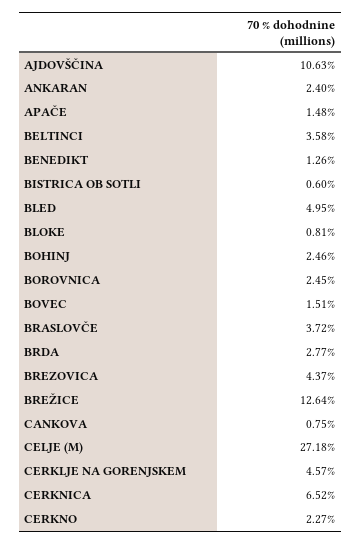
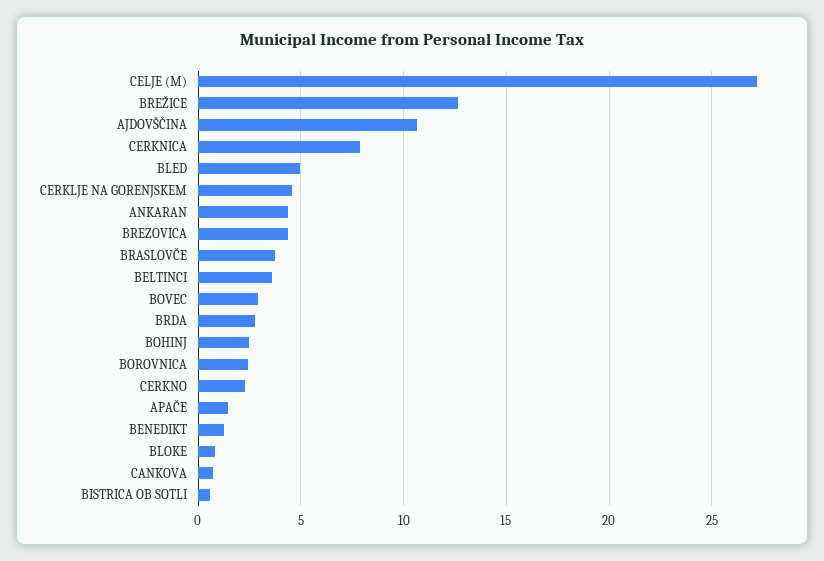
  {
    "AJDOVŠČINA": 10.63,
-   "ANKARAN": 2.4,
+   "ANKARAN": 4.5,
    "APAČE": 1.48,
    "BELTINCI": 3.58,
    "BENEDIKT": 1.26,
    "BISTRICA OB SOTLI": 0.6,
    "BLED": 4.95,
    "BLOKE": 0.81,
    "BOHINJ": 2.46,
    "BOROVNICA": 2.45,
-   "BOVEC": 1.51,
+   "BOVEC": 3,
    "BRASLOVČE": 3.72,
    "BRDA": 2.77,
    "BREZOVICA": 4.37,
    "BREŽICE": 12.64,
    "CANKOVA": 0.75,
    "CELJE (M)": 27.18,
    "CERKLJE NA GORENJSKEM": 4.57,
-   "CERKNICA": 6.52,
+   "CERKNICA": 8,
    "CERKNO": 2.27
  }

